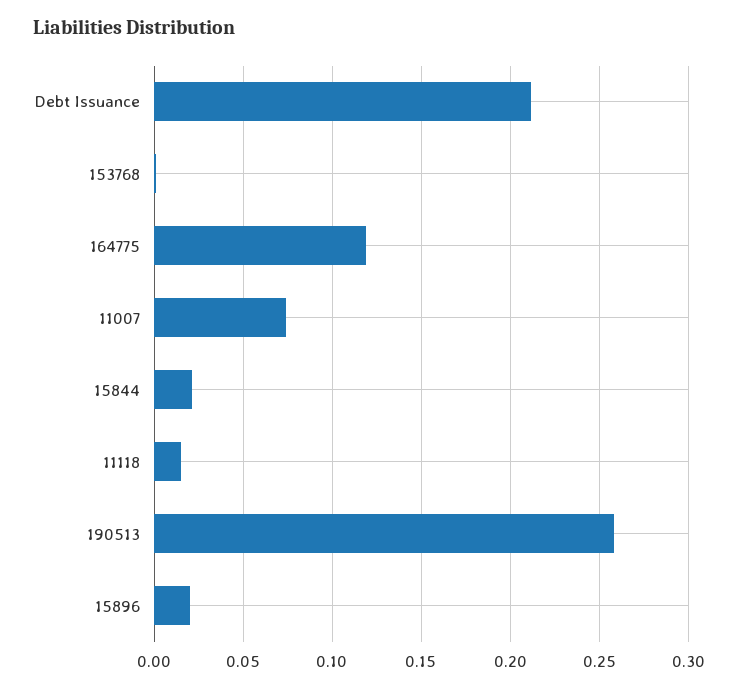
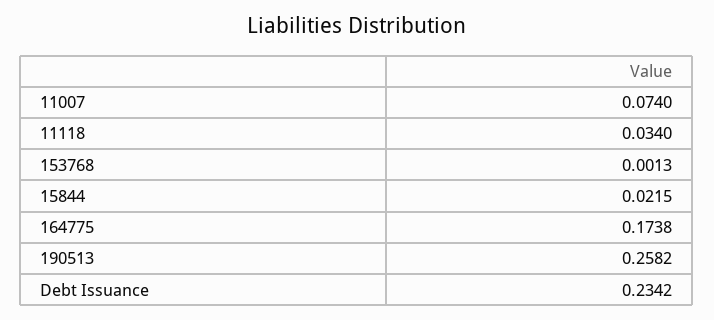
  {
-   "Debt Issuance": 0.21,
+   "Debt Issuance": 0.2342,
    "153768": 0.0013,
-   "164775": 0.12,
+   "164775": 0.1738,
    "11007": 0.074,
    "15844": 0.0215,
-   "11118": 0.015,
+   "11118": 0.034,
-   "190513": 0.2582,
+   "190513": 0.2582
-   "15896": 0.02
  }

